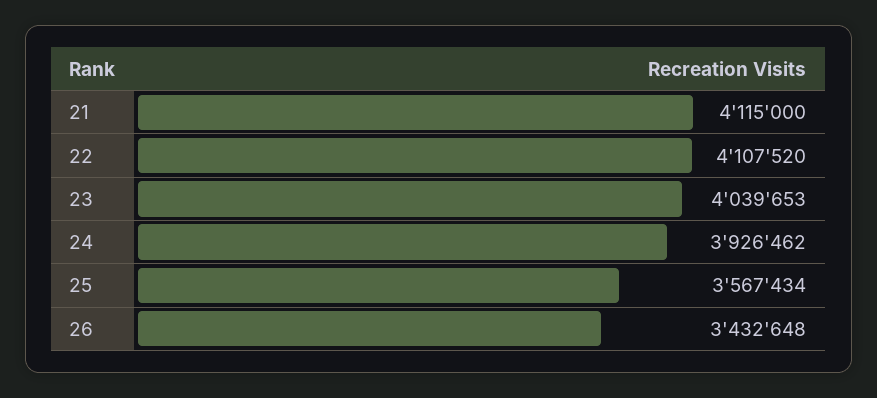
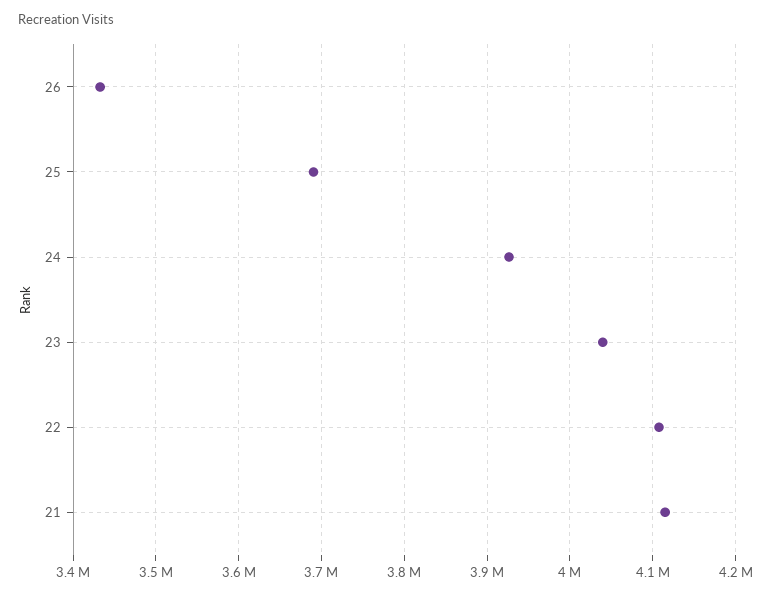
  {
    "21": 4115000,
    "22": 4107520,
    "23": 4039653,
    "24": 3926462,
-   "25": 3567434,
+   "25": 3690000,
    "26": 3432648
  }

